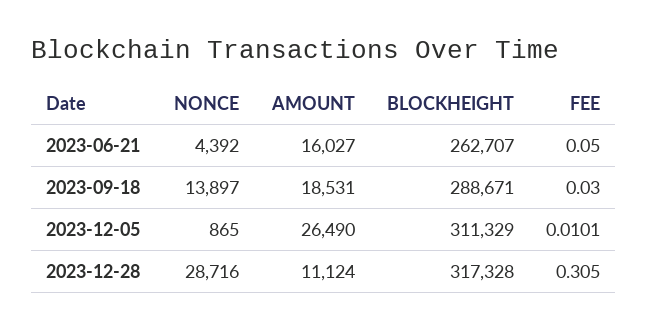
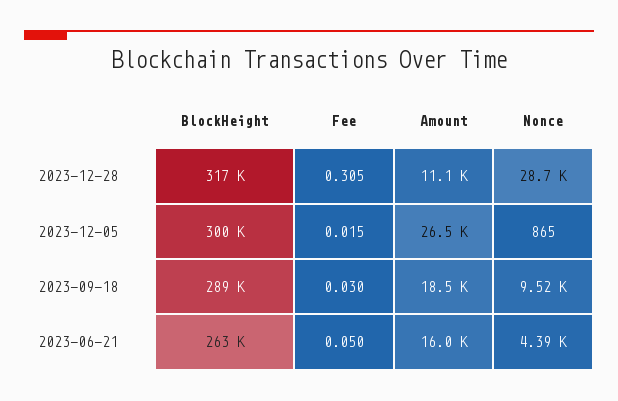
  {
    "NONCE": {
      "2023-06-21": 4392,
-     "2023-09-18": 13897,
+     "2023-09-18": 9520,
      "2023-12-05": 865,
      "2023-12-28": 28716
    },
    "AMOUNT": {
      "2023-06-21": 16027,
      "2023-09-18": 18531,
      "2023-12-05": 26490,
      "2023-12-28": 11124
    },
    "BLOCKHEIGHT": {
      "2023-06-21": 262707,
      "2023-09-18": 288671,
-     "2023-12-05": 311329,
+     "2023-12-05": 300000,
      "2023-12-28": 317328
    },
    "FEE": {
      "2023-06-21": 0.05,
      "2023-09-18": 0.03,
-     "2023-12-05": 0.0101,
+     "2023-12-05": 0.015,
      "2023-12-28": 0.305
    }
  }

